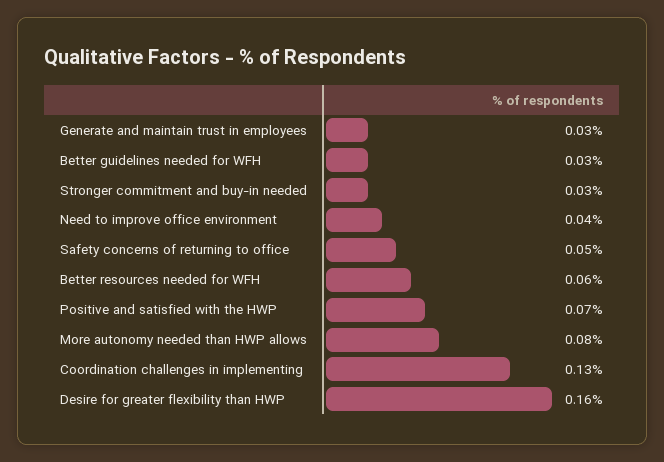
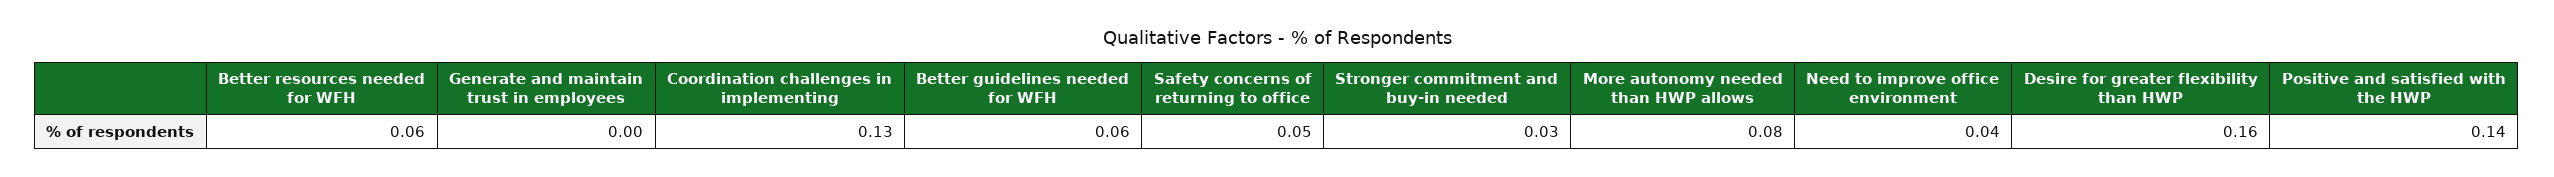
  {
-   "Generate and maintain trust in employees": 0.03,
+   "Generate and maintain trust in employees": 0,
-   "Better guidelines needed for WFH": 0.03,
+   "Better guidelines needed for WFH": 0.06,
    "Stronger commitment and buy-in needed": 0.03,
    "Need to improve office environment": 0.04,
    "Safety concerns of returning to office": 0.05,
    "Better resources needed for WFH": 0.06,
-   "Positive and satisfied with the HWP": 0.07,
+   "Positive and satisfied with the HWP": 0.14,
    "More autonomy needed than HWP allows": 0.08,
    "Coordination challenges in implementing": 0.13,
    "Desire for greater flexibility than HWP": 0.16
  }

